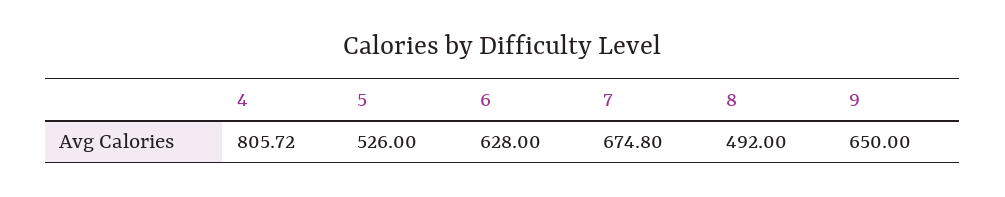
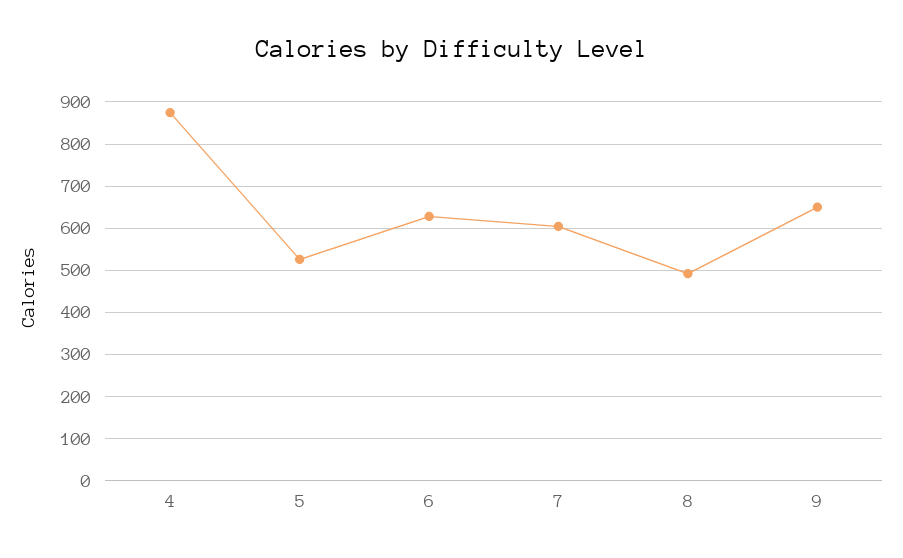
  {
-   "4": 805.72,
+   "4": 880,
    "5": 526,
    "6": 628,
-   "7": 674.8,
+   "7": 600,
    "8": 492,
    "9": 650
  }

